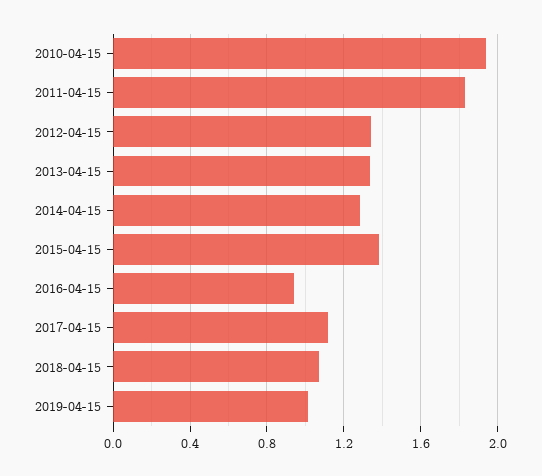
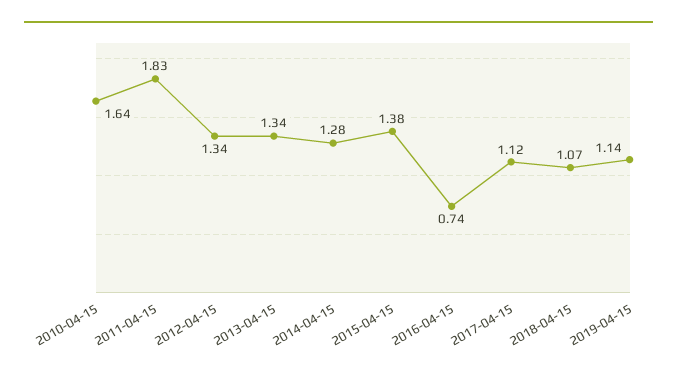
  {
-   "2010-04-15": 1.95,
+   "2010-04-15": 1.64,
    "2011-04-15": 1.83,
    "2012-04-15": 1.34,
    "2013-04-15": 1.34,
    "2014-04-15": 1.28,
    "2015-04-15": 1.38,
-   "2016-04-15": 0.95,
+   "2016-04-15": 0.74,
    "2017-04-15": 1.12,
    "2018-04-15": 1.07,
-   "2019-04-15": 1
+   "2019-04-15": 1.14
  }

